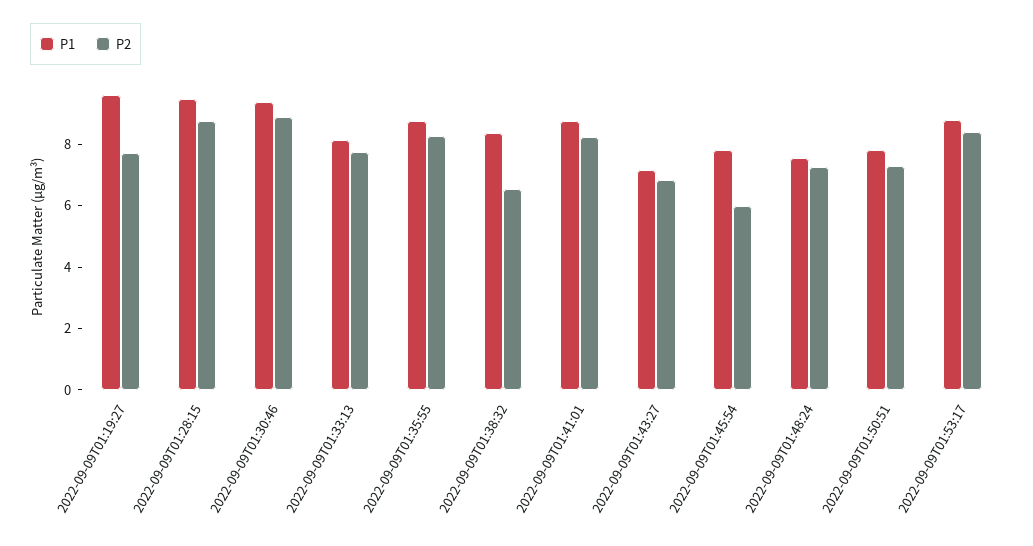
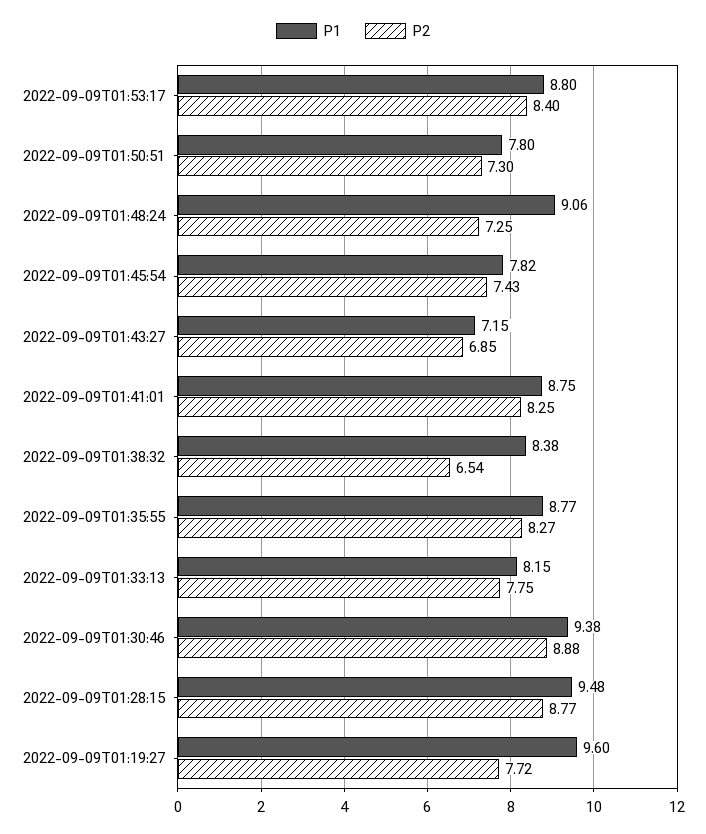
  {
    "P1": {
      "2022-09-09T01:19:27": 9.6,
      "2022-09-09T01:28:15": 9.48,
      "2022-09-09T01:30:46": 9.38,
      "2022-09-09T01:33:13": 8.15,
      "2022-09-09T01:35:55": 8.77,
      "2022-09-09T01:38:32": 8.38,
      "2022-09-09T01:41:01": 8.75,
      "2022-09-09T01:43:27": 7.15,
      "2022-09-09T01:45:54": 7.82,
-     "2022-09-09T01:48:24": 7.5,
+     "2022-09-09T01:48:24": 9.06,
      "2022-09-09T01:50:51": 7.8,
      "2022-09-09T01:53:17": 8.8
    },
    "P2": {
      "2022-09-09T01:19:27": 7.72,
      "2022-09-09T01:28:15": 8.77,
      "2022-09-09T01:30:46": 8.88,
      "2022-09-09T01:33:13": 7.75,
      "2022-09-09T01:35:55": 8.27,
      "2022-09-09T01:38:32": 6.54,
      "2022-09-09T01:41:01": 8.25,
      "2022-09-09T01:43:27": 6.85,
-     "2022-09-09T01:45:54": 6,
+     "2022-09-09T01:45:54": 7.43,
      "2022-09-09T01:48:24": 7.25,
      "2022-09-09T01:50:51": 7.3,
      "2022-09-09T01:53:17": 8.4
    }
  }

